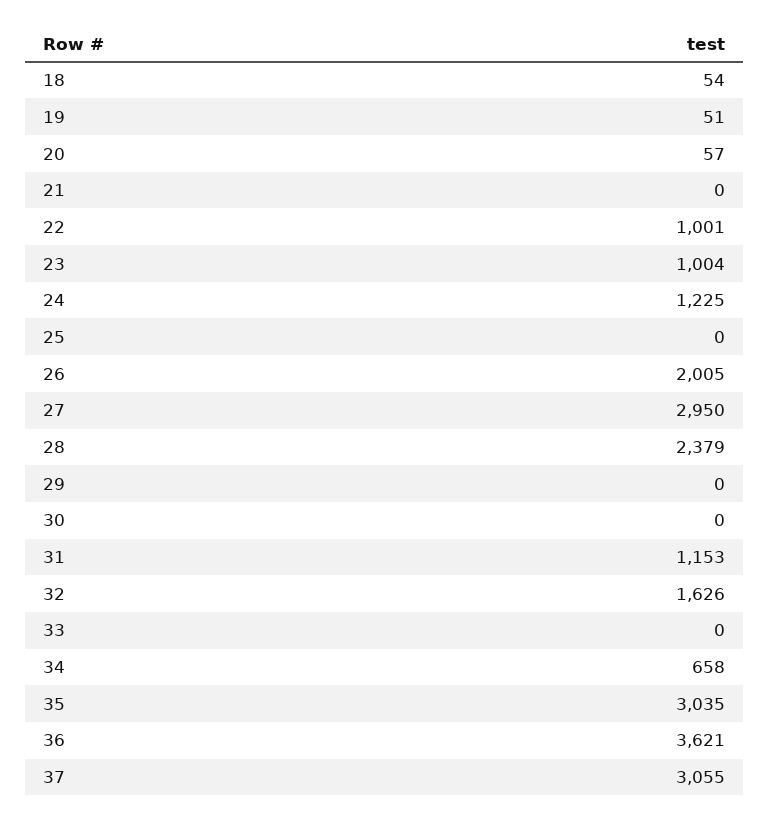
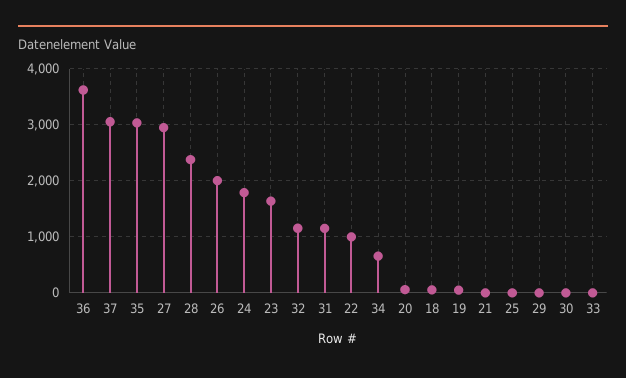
  {
    "18": 54,
    "19": 51,
    "20": 57,
    "21": 0,
    "22": 1001,
-   "23": 1004,
+   "23": 1600,
-   "24": 1225,
+   "24": 1800,
    "25": 0,
    "26": 2005,
    "27": 2950,
    "28": 2379,
    "29": 0,
    "30": 0,
    "31": 1153,
-   "32": 1626,
+   "32": 1200,
    "33": 0,
    "34": 658,
    "35": 3035,
    "36": 3621,
    "37": 3055
  }

